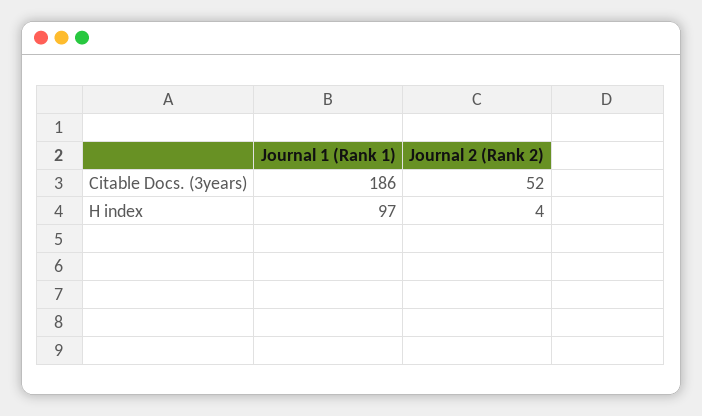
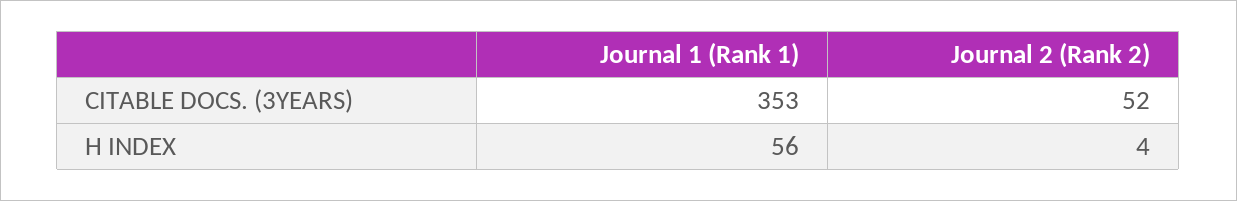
  {
    "Journal 1 (Rank 1)": {
-     "Citable Docs. (3years)": 186,
+     "Citable Docs. (3years)": 353,
-     "H index": 97
+     "H index": 56
    },
    "Journal 2 (Rank 2)": {
      "Citable Docs. (3years)": 52,
      "H index": 4
    }
  }

